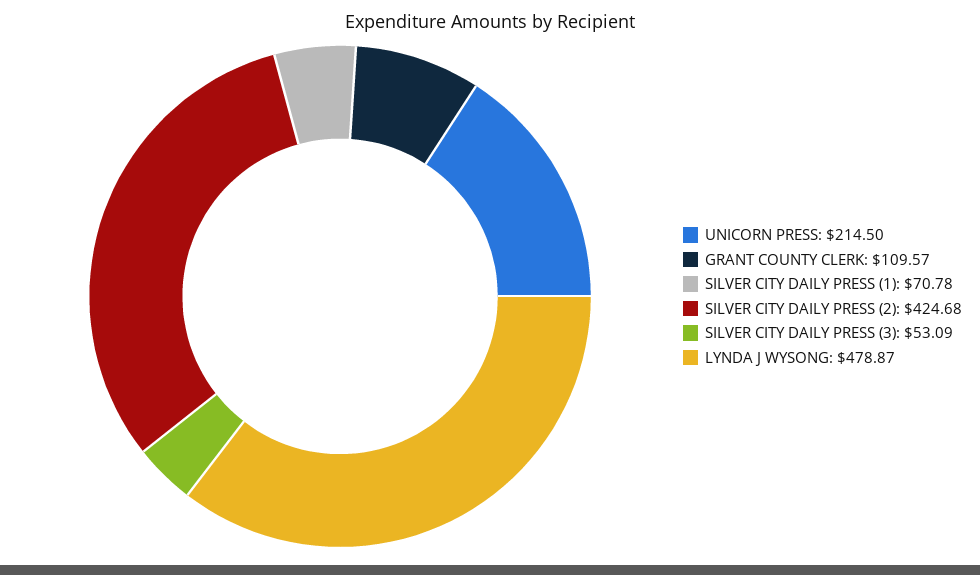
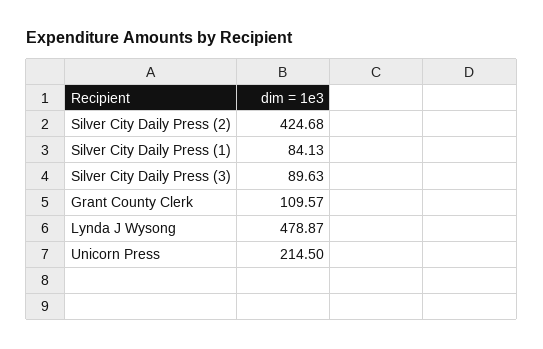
  {
    "UNICORN PRESS": 214.5,
    "GRANT COUNTY CLERK": 109.57,
-   "SILVER CITY DAILY PRESS (1)": 70.78,
+   "SILVER CITY DAILY PRESS (1)": 84.13,
    "SILVER CITY DAILY PRESS (2)": 424.68,
-   "SILVER CITY DAILY PRESS (3)": 53.09,
+   "SILVER CITY DAILY PRESS (3)": 89.63,
    "LYNDA J WYSONG": 478.87
  }

